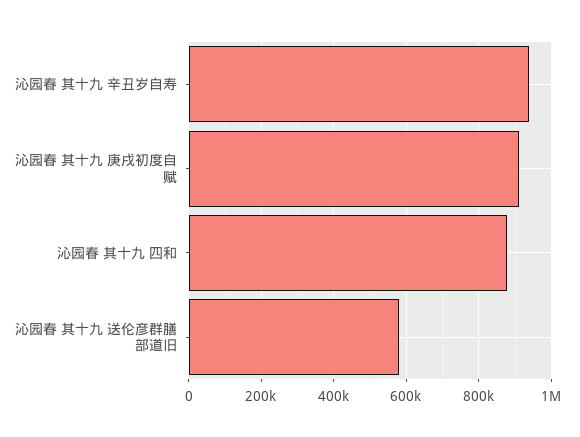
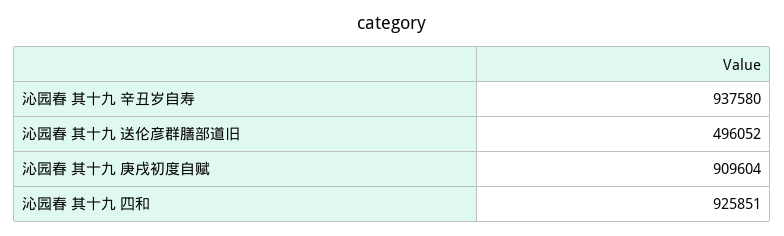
  {
    "沁园春 其十九 辛丑岁自寿": 937580,
    "沁园春 其十九 庚戌初度自赋": 909604,
-   "沁园春 其十九 四和": 880000,
+   "沁园春 其十九 四和": 925851,
-   "沁园春 其十九 送伦彦群膳部道旧": 580000
+   "沁园春 其十九 送伦彦群膳部道旧": 496052
  }

